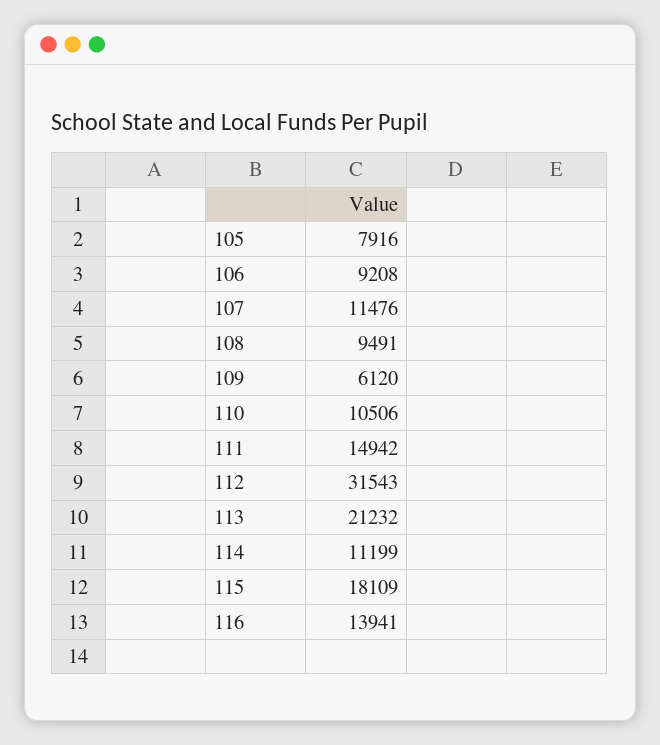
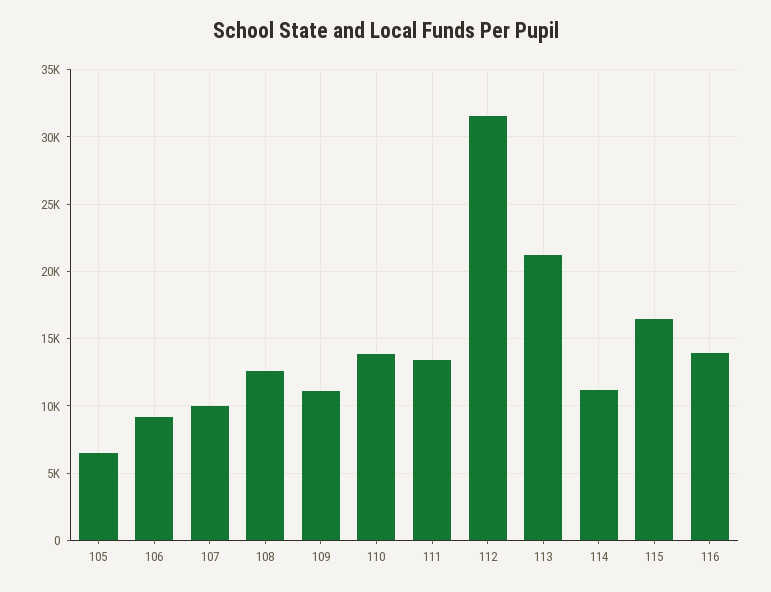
  {
-   "105": 7916,
+   "105": 6500,
    "106": 9208,
-   "107": 11476,
+   "107": 10000,
-   "108": 9491,
+   "108": 12500,
-   "109": 6120,
+   "109": 11000,
-   "110": 10506,
+   "110": 14000,
-   "111": 14942,
+   "111": 13500,
    "112": 31543,
    "113": 21232,
    "114": 11199,
-   "115": 18109,
+   "115": 16500,
    "116": 13941
  }

